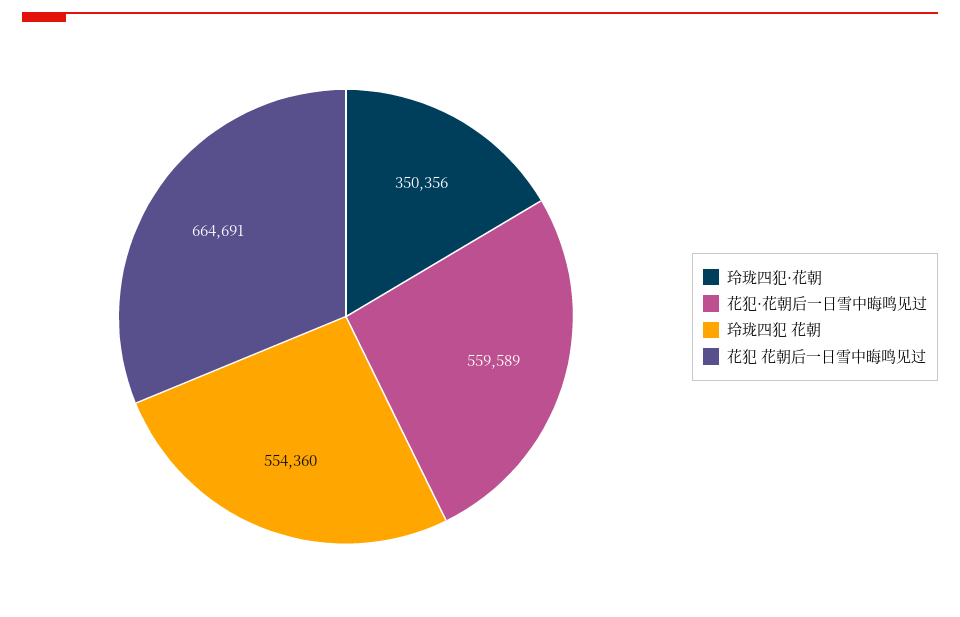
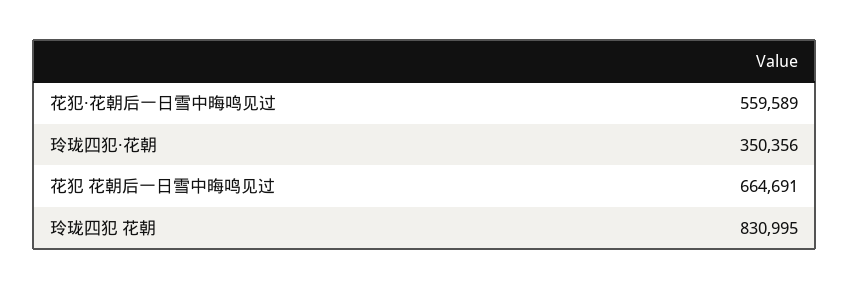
  {
    "玲珑四犯·花朝": 350356,
    "花犯·花朝后一日雪中晦鸣见过": 559589,
-   "玲珑四犯 花朝": 554360,
+   "玲珑四犯 花朝": 830995,
    "花犯 花朝后一日雪中晦鸣见过": 664691
  }

